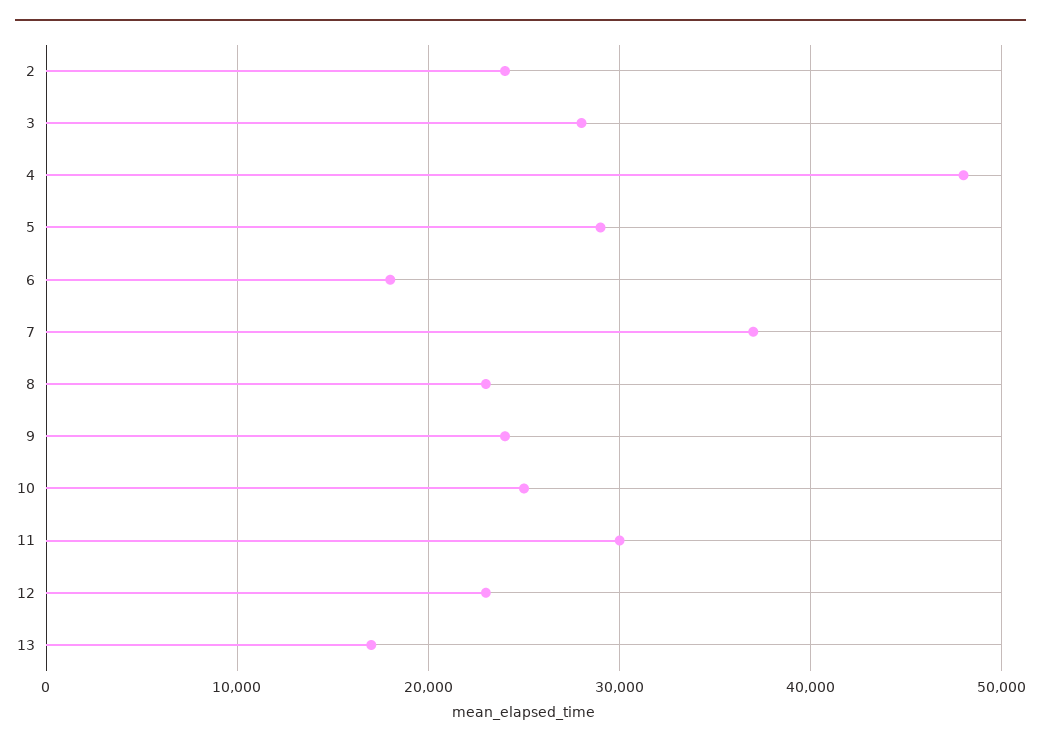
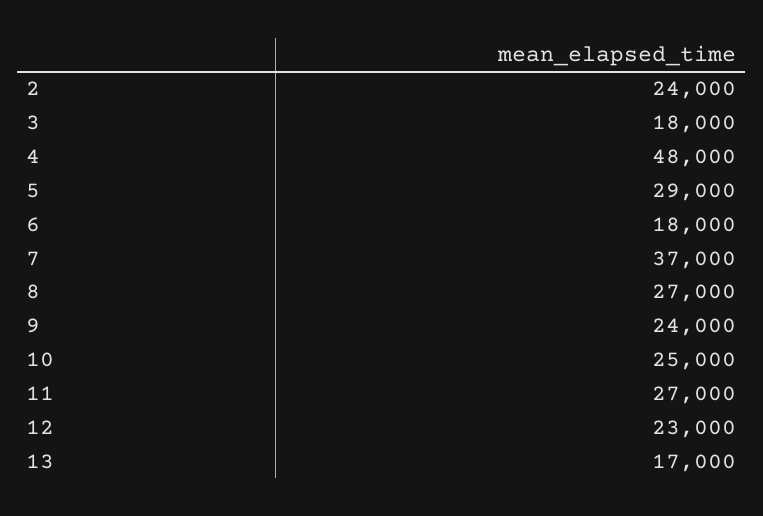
  {
    "2": 24000,
-   "3": 28000,
+   "3": 18000,
    "4": 48000,
    "5": 29000,
    "6": 18000,
    "7": 37000,
-   "8": 23000,
+   "8": 27000,
    "9": 24000,
    "10": 25000,
-   "11": 30000,
+   "11": 27000,
    "12": 23000,
    "13": 17000
  }

